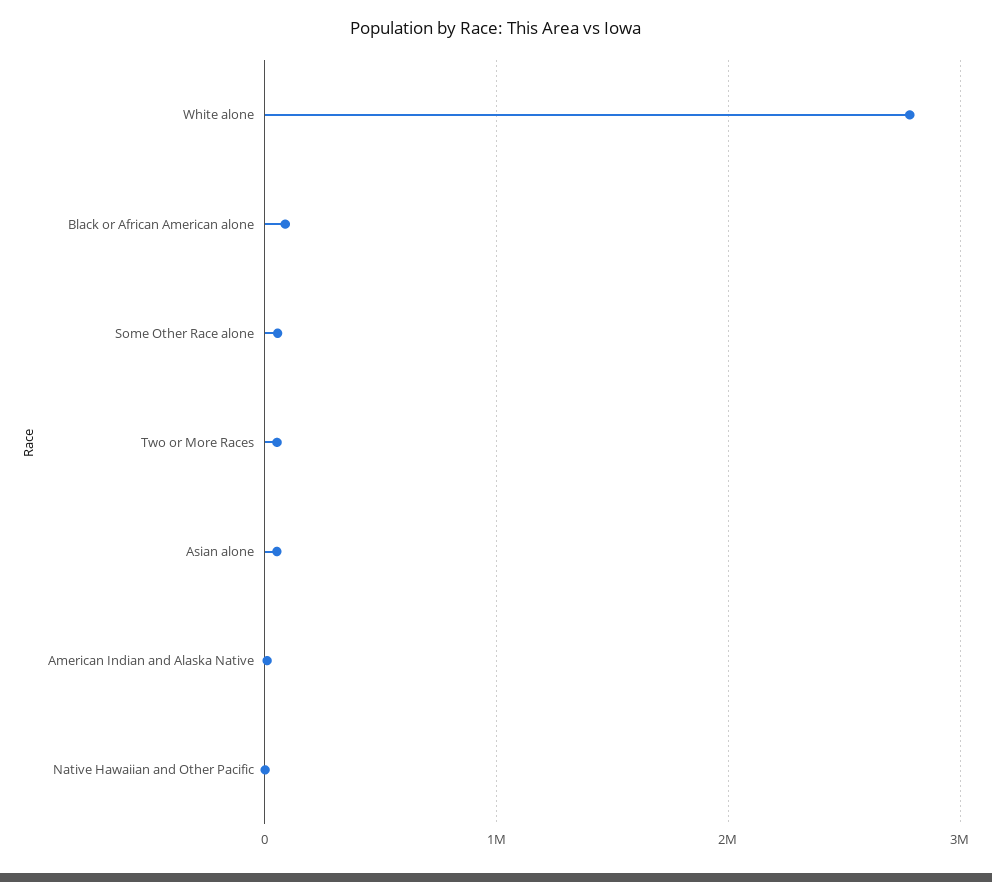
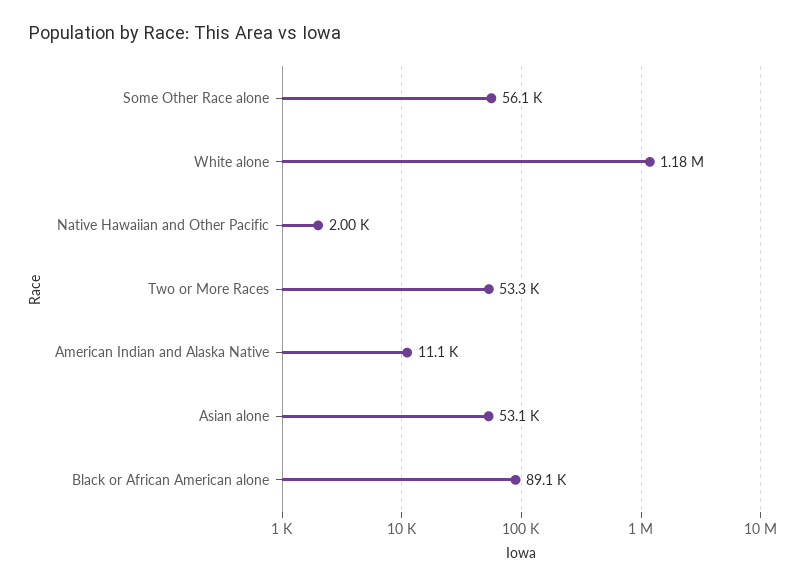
  {
-   "White alone": 2800000,
+   "White alone": 1180000,
    "Black or African American alone": 89100,
    "Some Other Race alone": 56100,
    "Two or More Races": 53300,
    "Asian alone": 53100,
    "American Indian and Alaska Native": 11100,
    "Native Hawaiian and Other Pacific": 2000
  }

